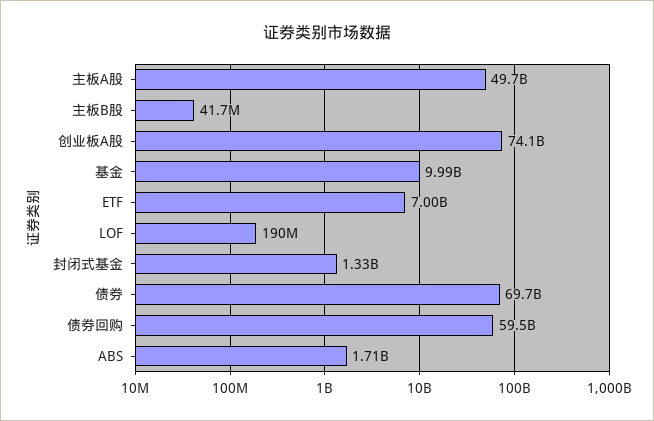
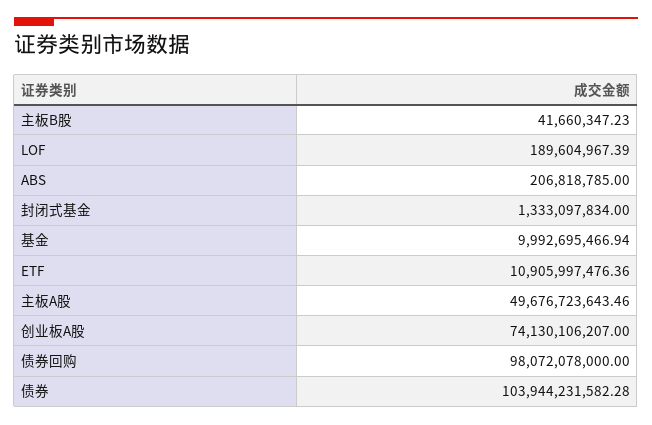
  {
    "主板A股": 49676723643.46,
    "主板B股": 41660347.23,
    "创业板A股": 74130106207,
    "基金": 9992695466.94,
-   "ETF": 7000000000,
+   "ETF": 10905997476.36,
    "LOF": 189604967.39,
    "封闭式基金": 1333097834,
-   "债券": 69700000000,
+   "债券": 103944231582.28,
-   "债券回购": 59500000000,
+   "债券回购": 98072078000,
-   "ABS": 1710000000
+   "ABS": 206818785
  }

